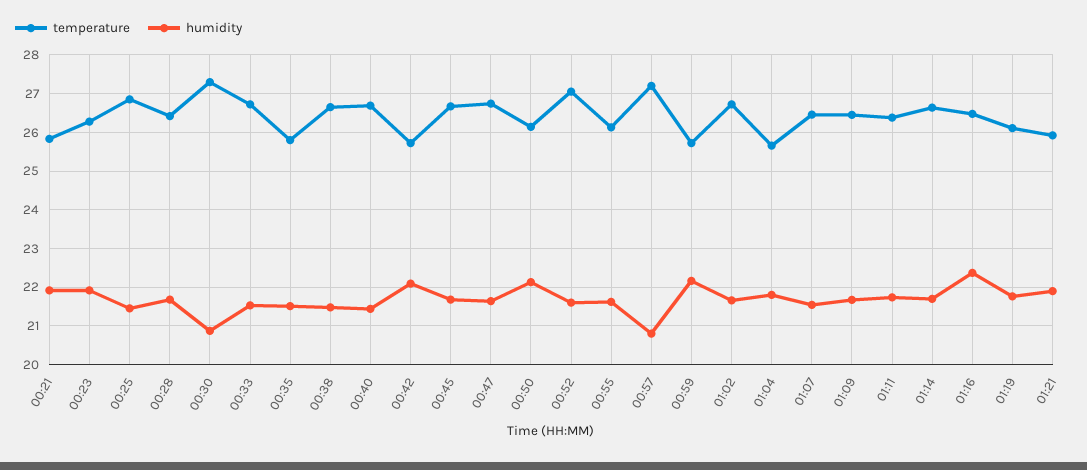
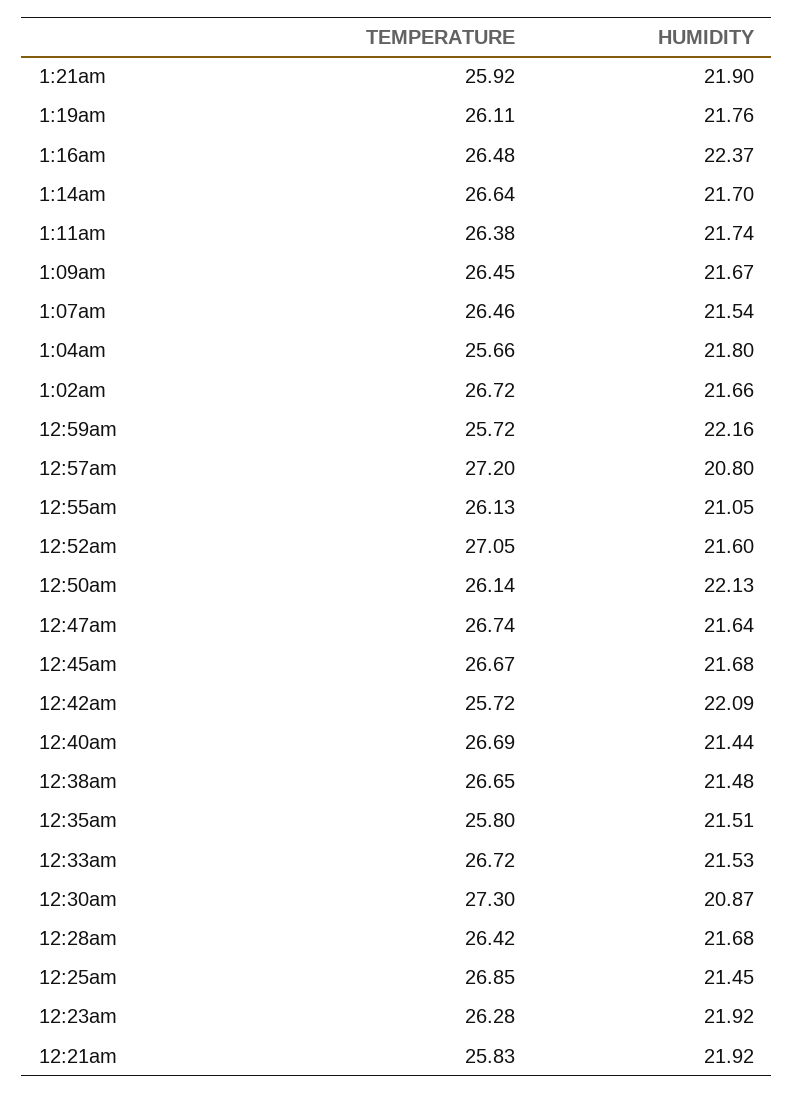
  {
    "temperature": {
      "00:21": 25.83,
      "00:23": 26.28,
      "00:25": 26.85,
      "00:28": 26.42,
      "00:30": 27.3,
      "00:33": 26.72,
      "00:35": 25.8,
      "00:38": 26.65,
      "00:40": 26.69,
      "00:42": 25.72,
      "00:45": 26.67,
      "00:47": 26.74,
      "00:50": 26.14,
      "00:52": 27.05,
      "00:55": 26.13,
      "00:57": 27.2,
      "00:59": 25.72,
      "01:02": 26.72,
      "01:04": 25.66,
      "01:07": 26.46,
      "01:09": 26.45,
      "01:11": 26.38,
      "01:14": 26.64,
      "01:16": 26.48,
      "01:19": 26.11,
      "01:21": 25.92
    },
    "humidity": {
      "00:21": 21.92,
      "00:23": 21.92,
      "00:25": 21.45,
      "00:28": 21.68,
      "00:30": 20.87,
      "00:33": 21.53,
      "00:35": 21.51,
      "00:38": 21.48,
      "00:40": 21.44,
      "00:42": 22.09,
      "00:45": 21.68,
      "00:47": 21.64,
      "00:50": 22.13,
      "00:52": 21.6,
-     "00:55": 21.6,
+     "00:55": 21.05,
      "00:57": 20.8,
      "00:59": 22.16,
      "01:02": 21.66,
      "01:04": 21.8,
      "01:07": 21.54,
      "01:09": 21.67,
      "01:11": 21.74,
      "01:14": 21.7,
      "01:16": 22.37,
      "01:19": 21.76,
      "01:21": 21.9
    }
  }

